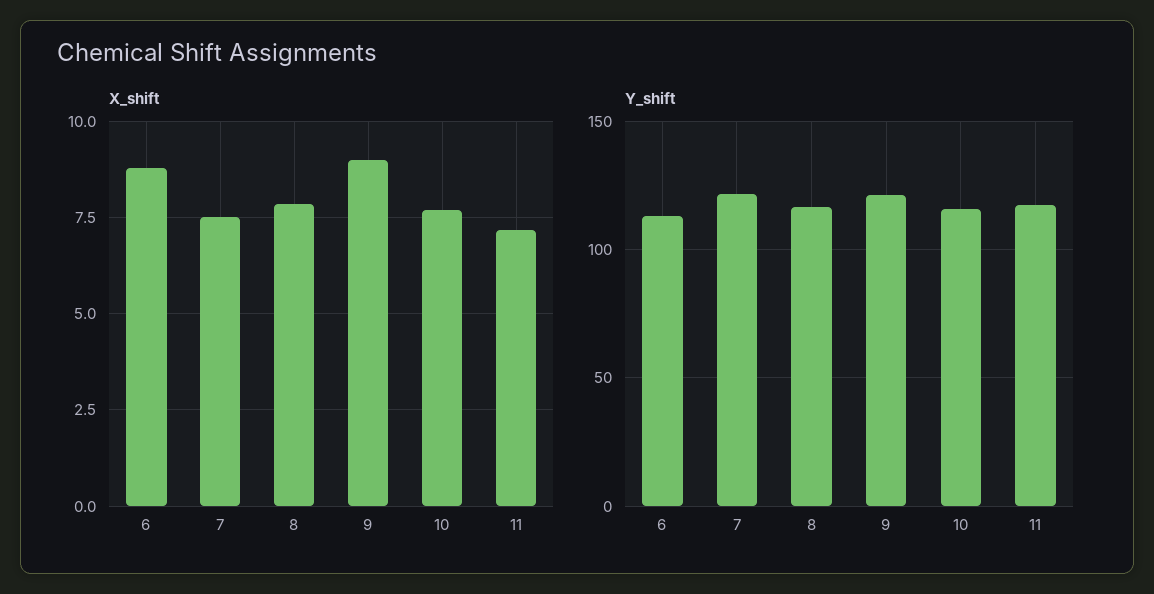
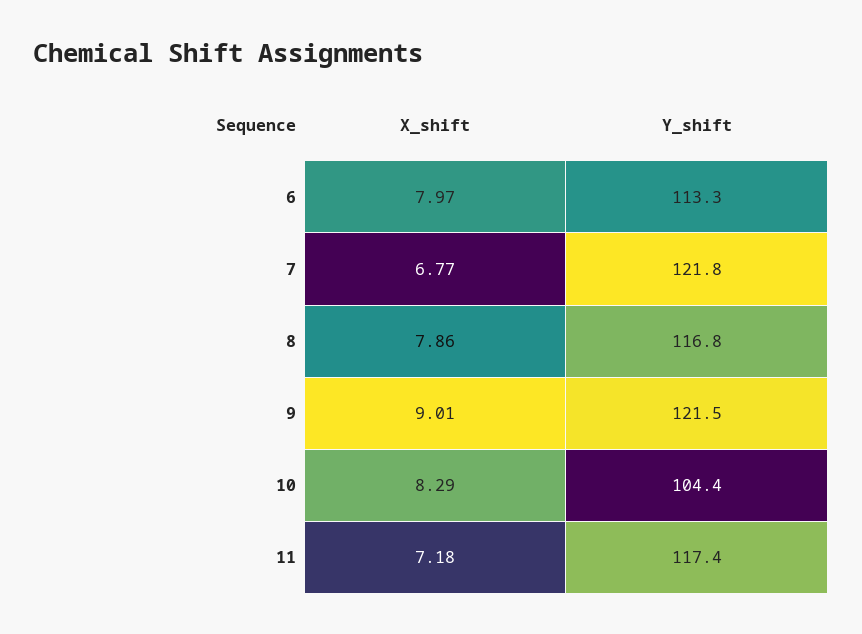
  {
    "X_shift": {
-     "6": 8.75,
+     "6": 7.97,
-     "7": 7.5,
+     "7": 6.77,
      "8": 7.86,
      "9": 9.01,
-     "10": 7.75,
+     "10": 8.29,
      "11": 7.18
    },
    "Y_shift": {
      "6": 113.3,
      "7": 121.8,
      "8": 116.8,
      "9": 121.5,
-     "10": 115,
+     "10": 104.4,
      "11": 117.4
    }
  }

